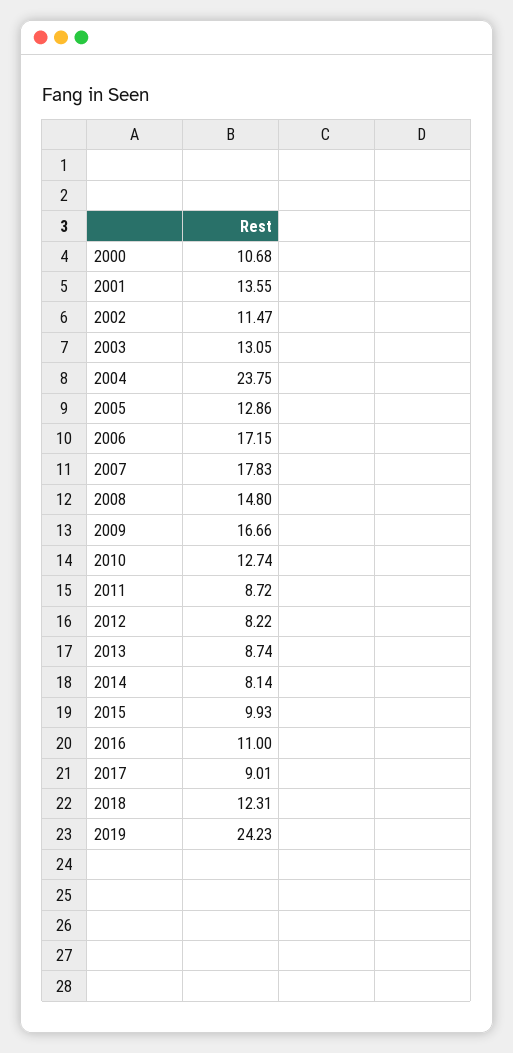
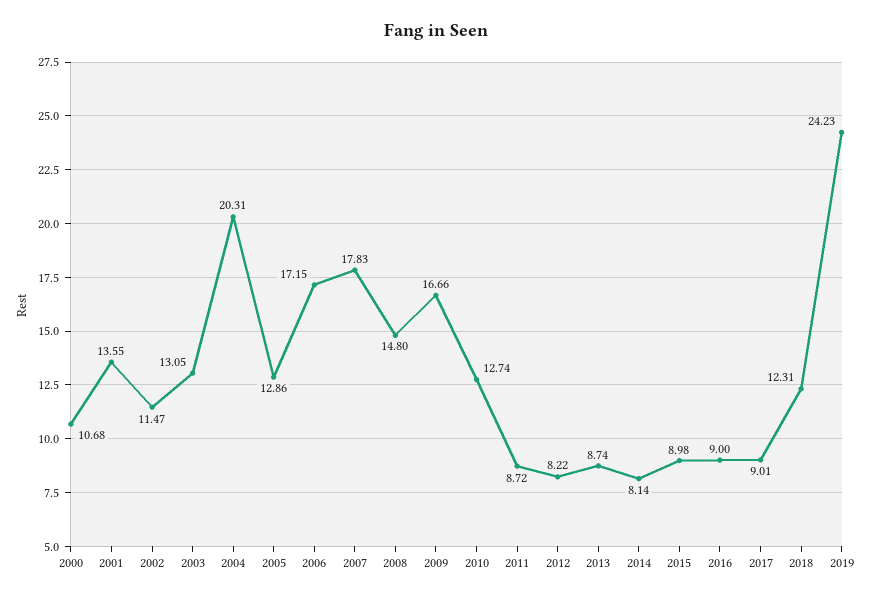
  {
    "2000": 10.68,
    "2001": 13.55,
    "2002": 11.47,
    "2003": 13.05,
-   "2004": 23.75,
+   "2004": 20.31,
    "2005": 12.86,
    "2006": 17.15,
    "2007": 17.83,
    "2008": 14.8,
    "2009": 16.66,
    "2010": 12.74,
    "2011": 8.72,
    "2012": 8.22,
    "2013": 8.74,
    "2014": 8.14,
-   "2015": 9.93,
+   "2015": 8.98,
-   "2016": 11,
+   "2016": 9,
    "2017": 9.01,
    "2018": 12.31,
    "2019": 24.23
  }

